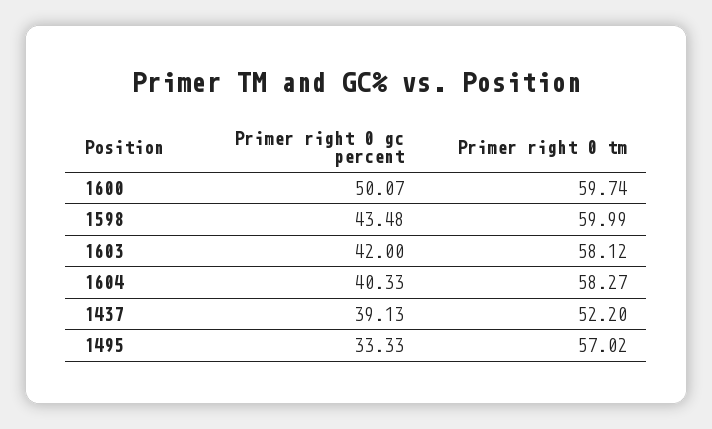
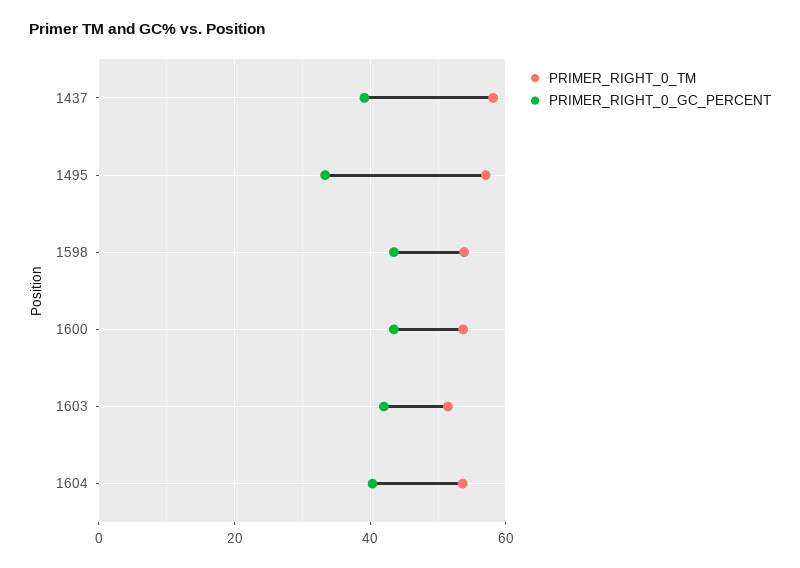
  {
    "Primer right 0 gc percent": {
-     "1600": 50.07,
+     "1600": 44,
      "1598": 43.48,
      "1603": 42,
      "1604": 40.33,
      "1437": 39.13,
      "1495": 33.33
    },
    "Primer right 0 tm": {
-     "1600": 59.74,
+     "1600": 54,
-     "1598": 59.99,
+     "1598": 54,
-     "1603": 58.12,
+     "1603": 52,
-     "1604": 58.27,
+     "1604": 54,
-     "1437": 52.2,
+     "1437": 58,
      "1495": 57.02
    }
  }

